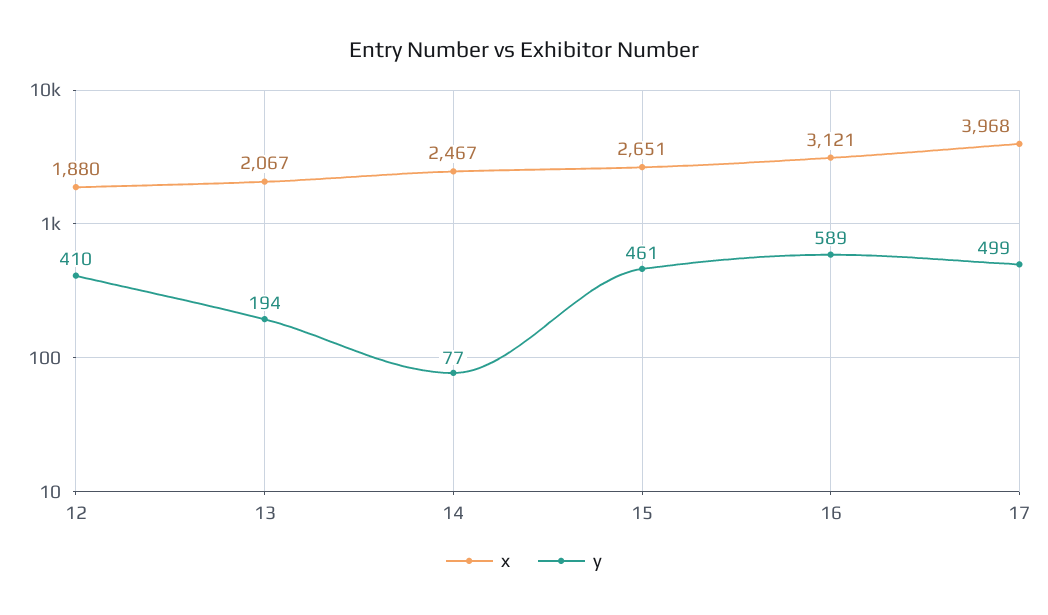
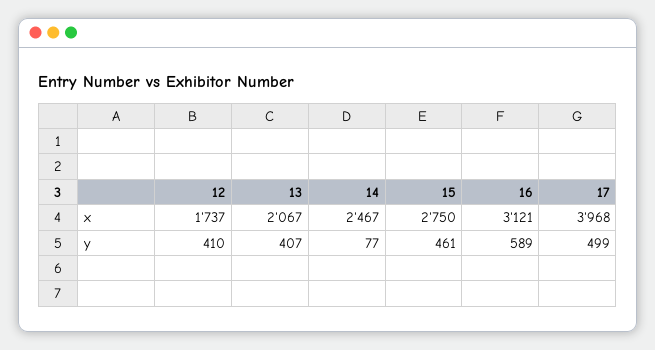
  {
    "x": {
-     "12": 1880,
+     "12": 1737,
      "13": 2067,
      "14": 2467,
-     "15": 2651,
+     "15": 2750,
      "16": 3121,
      "17": 3968
    },
    "y": {
      "12": 410,
-     "13": 194,
+     "13": 407,
      "14": 77,
      "15": 461,
      "16": 589,
      "17": 499
    }
  }

